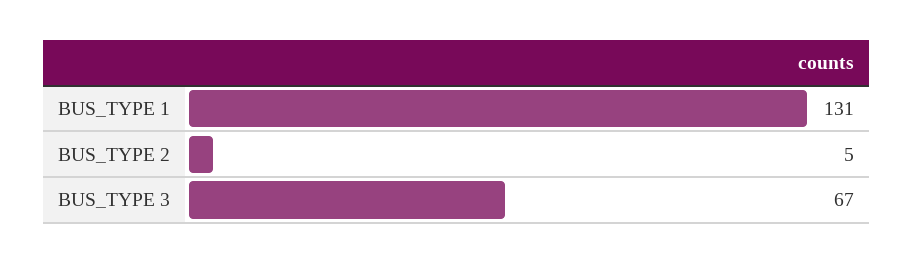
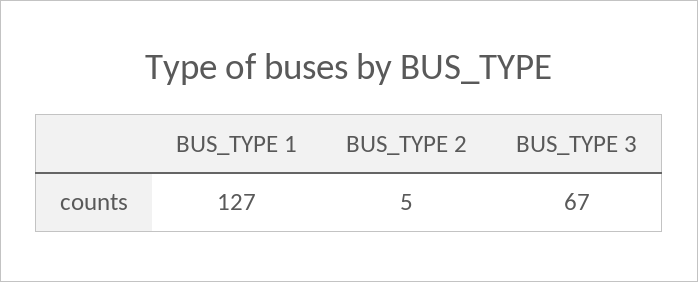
  {
-   "BUS_TYPE 1": 131,
+   "BUS_TYPE 1": 127,
    "BUS_TYPE 2": 5,
    "BUS_TYPE 3": 67
  }

